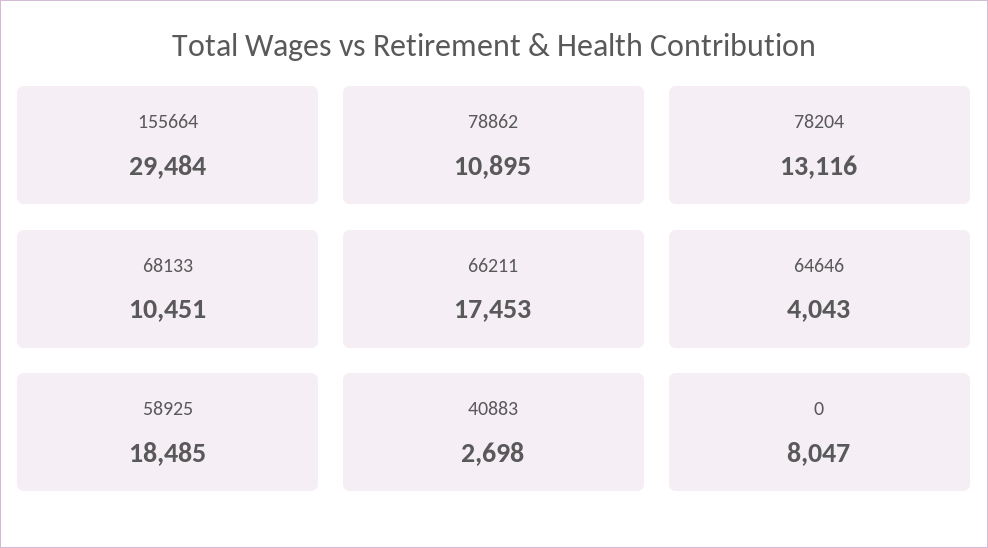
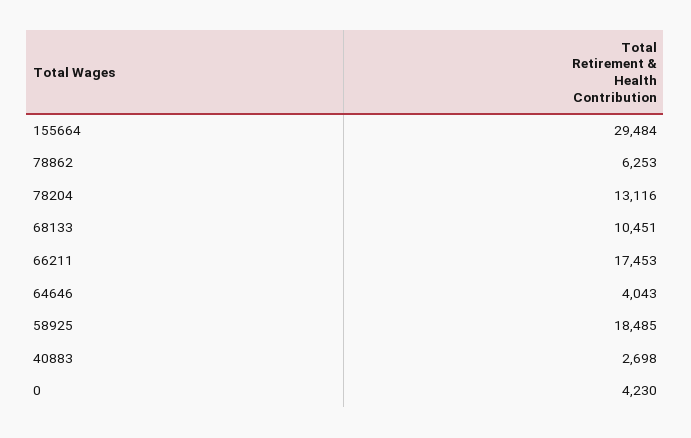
  {
    "155664": 29484,
-   "78862": 10895,
+   "78862": 6253,
    "78204": 13116,
    "68133": 10451,
    "66211": 17453,
    "64646": 4043,
    "58925": 18485,
    "40883": 2698,
-   "0": 8047
+   "0": 4230
  }

